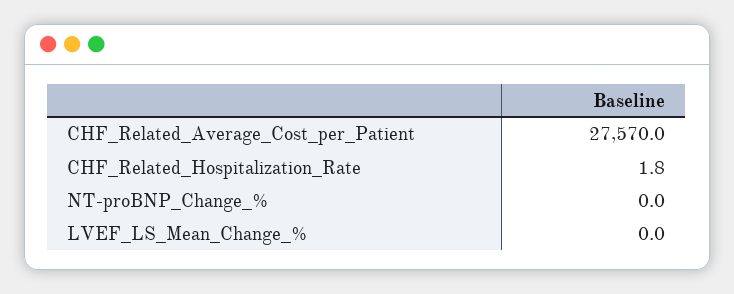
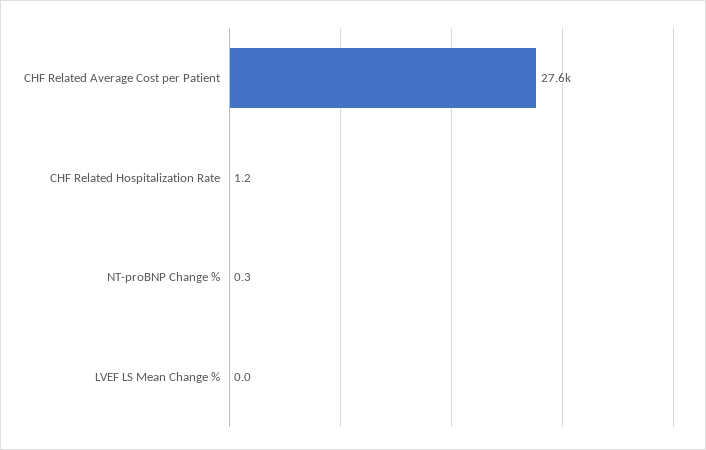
  {
    "CHF_Related_Average_Cost_per_Patient": 27570,
-   "CHF_Related_Hospitalization_Rate": 1.8,
+   "CHF_Related_Hospitalization_Rate": 1.2,
-   "NT-proBNP_Change_%": 0,
+   "NT-proBNP_Change_%": 0.3,
    "LVEF_LS_Mean_Change_%": 0
  }

